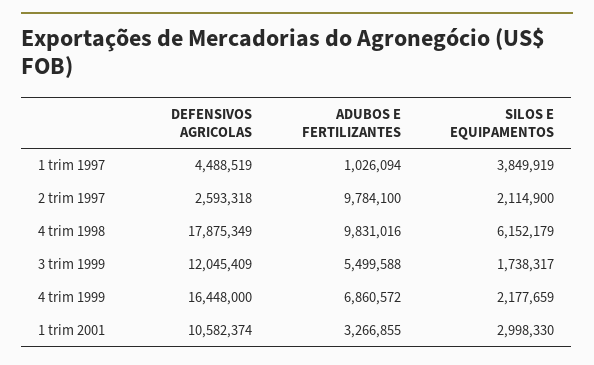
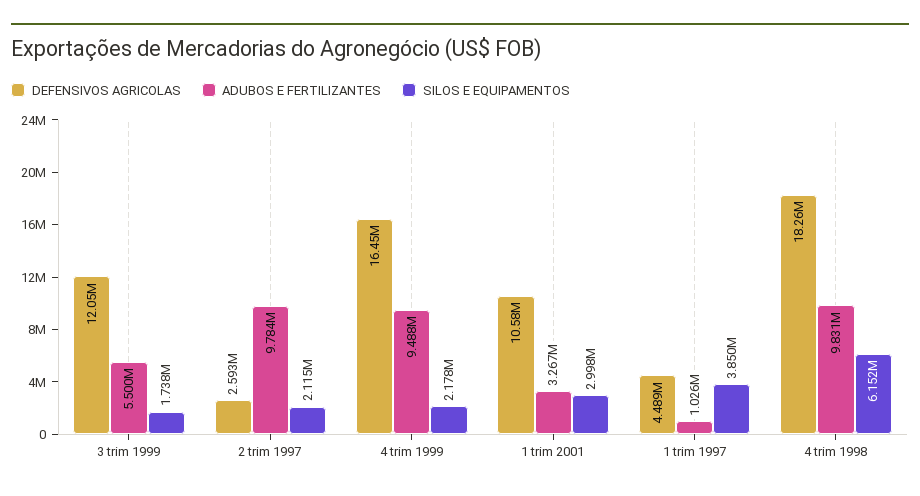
  {
    "DEFENSIVOS AGRICOLAS": {
      "1 trim 1997": 4488519,
      "2 trim 1997": 2593318,
-     "4 trim 1998": 17875349,
+     "4 trim 1998": 18260000,
      "3 trim 1999": 12045409,
      "4 trim 1999": 16448000,
      "1 trim 2001": 10582374
    },
    "ADUBOS E FERTILIZANTES": {
      "1 trim 1997": 1026094,
      "2 trim 1997": 9784100,
      "4 trim 1998": 9831016,
      "3 trim 1999": 5499588,
-     "4 trim 1999": 6860572,
+     "4 trim 1999": 9488000,
      "1 trim 2001": 3266855
    },
    "SILOS E EQUIPAMENTOS": {
      "1 trim 1997": 3849919,
      "2 trim 1997": 2114900,
      "4 trim 1998": 6152179,
      "3 trim 1999": 1738317,
      "4 trim 1999": 2177659,
      "1 trim 2001": 2998330
    }
  }

